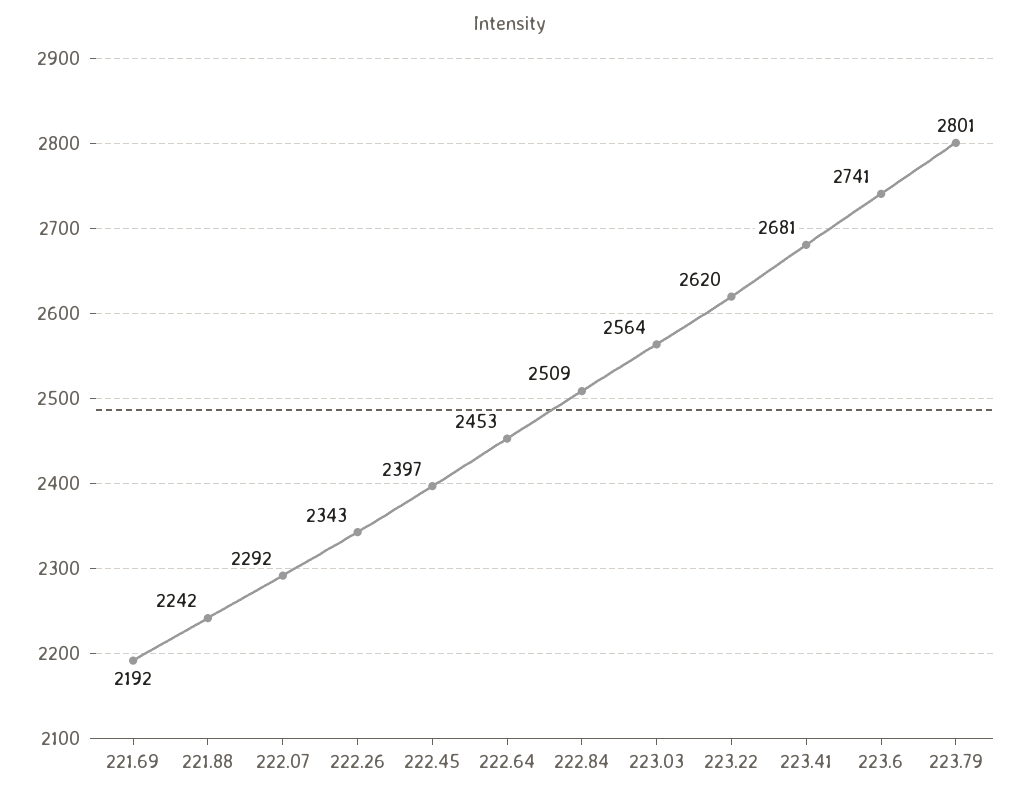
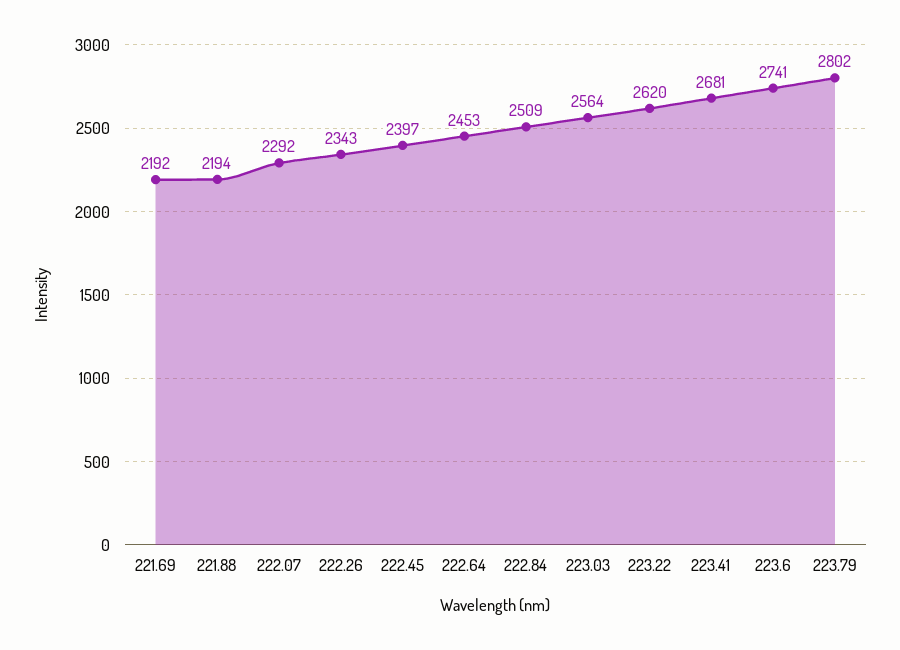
  {
    "221.69": 2192,
-   "221.88": 2242,
+   "221.88": 2194,
    "222.07": 2292,
    "222.26": 2343,
    "222.45": 2397,
    "222.64": 2453,
    "222.84": 2509,
    "223.03": 2564,
    "223.22": 2620,
    "223.41": 2681,
    "223.6": 2741,
-   "223.79": 2801
+   "223.79": 2802
  }

